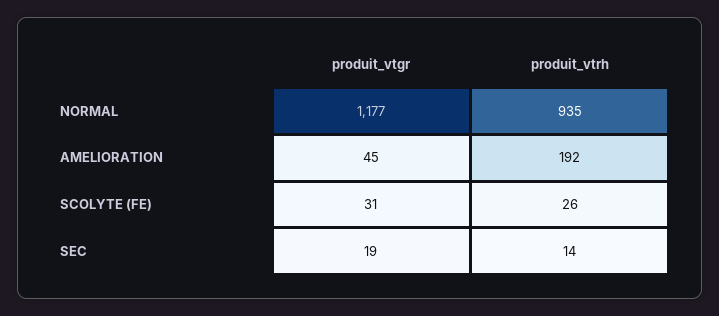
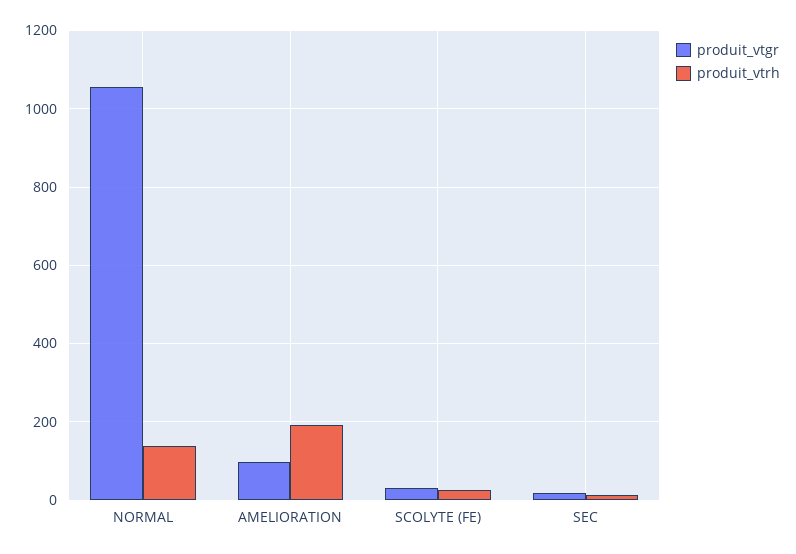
  {
    "produit_vtgr": {
-     "NORMAL": 1177,
+     "NORMAL": 1060,
-     "AMELIORATION": 45,
+     "AMELIORATION": 100,
      "SCOLYTE (FE)": 31,
      "SEC": 19
    },
    "produit_vtrh": {
-     "NORMAL": 935,
+     "NORMAL": 140,
      "AMELIORATION": 192,
      "SCOLYTE (FE)": 26,
      "SEC": 14
    }
  }

